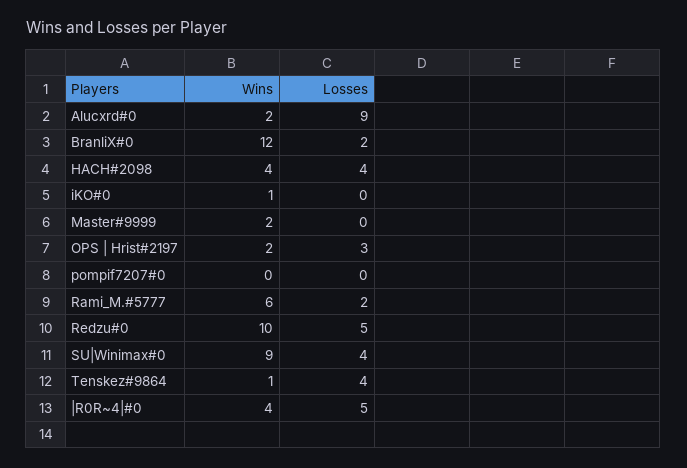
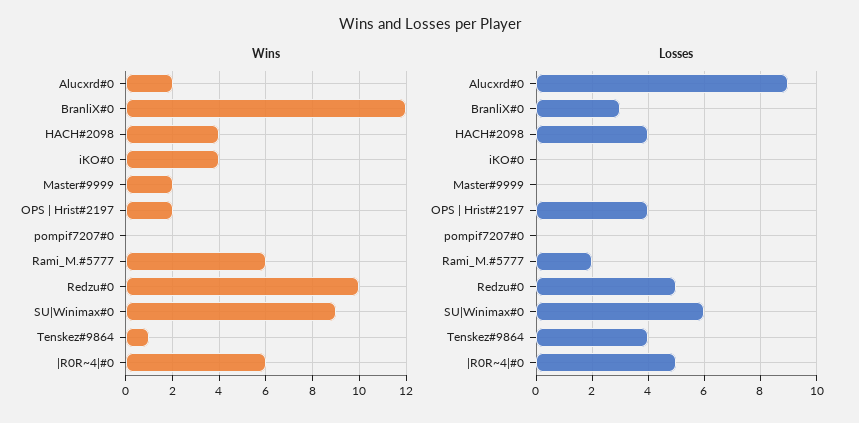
  {
    "Wins": {
      "Alucxrd#0": 2,
      "BranliX#0": 12,
      "HACH#2098": 4,
-     "iKO#0": 1,
+     "iKO#0": 4,
      "Master#9999": 2,
      "OPS | Hrist#2197": 2,
      "pompif7207#0": 0,
      "Rami_M.#5777": 6,
      "Redzu#0": 10,
      "SU|Winimax#0": 9,
      "Tenskez#9864": 1,
-     "|R0R~4|#0": 4
+     "|R0R~4|#0": 6
    },
    "Losses": {
      "Alucxrd#0": 9,
-     "BranliX#0": 2,
+     "BranliX#0": 3,
      "HACH#2098": 4,
      "iKO#0": 0,
      "Master#9999": 0,
-     "OPS | Hrist#2197": 3,
+     "OPS | Hrist#2197": 4,
      "pompif7207#0": 0,
      "Rami_M.#5777": 2,
      "Redzu#0": 5,
-     "SU|Winimax#0": 4,
+     "SU|Winimax#0": 6,
      "Tenskez#9864": 4,
      "|R0R~4|#0": 5
    }
  }

